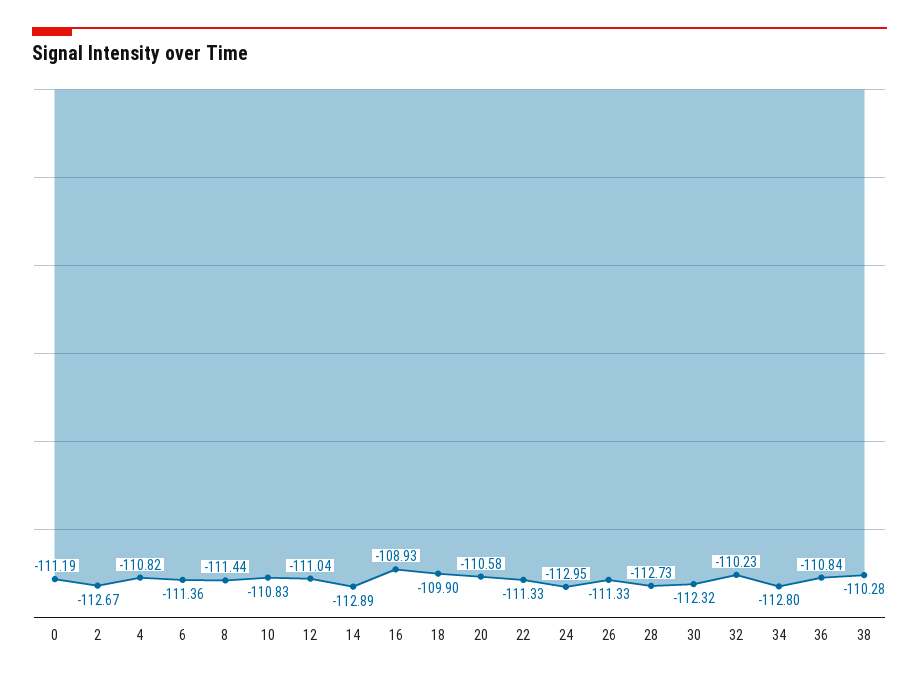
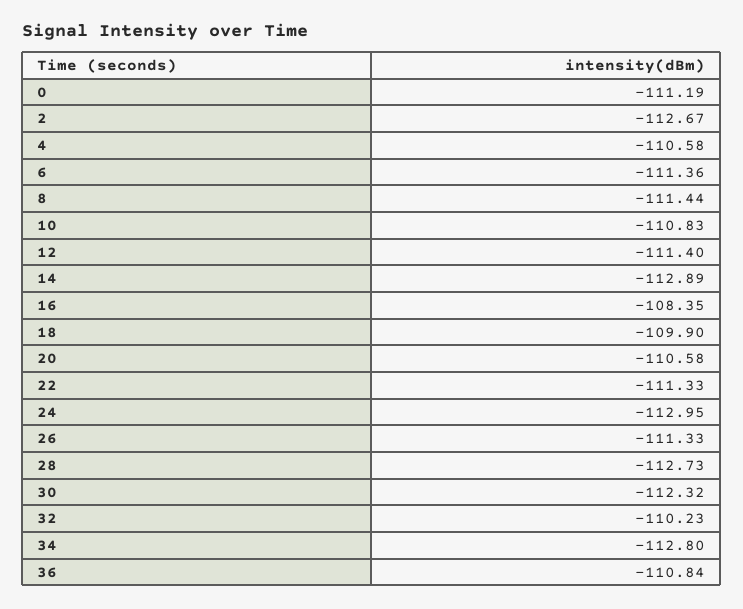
  {
    "0": -111.19,
    "2": -112.67,
-   "4": -110.82,
+   "4": -110.58,
    "6": -111.36,
    "8": -111.44,
    "10": -110.83,
-   "12": -111.04,
+   "12": -111.4,
    "14": -112.89,
-   "16": -108.93,
+   "16": -108.35,
    "18": -109.9,
    "20": -110.58,
    "22": -111.33,
    "24": -112.95,
    "26": -111.33,
    "28": -112.73,
    "30": -112.32,
    "32": -110.23,
    "34": -112.8,
-   "36": -110.84,
+   "36": -110.84
-   "38": -110.28
  }

